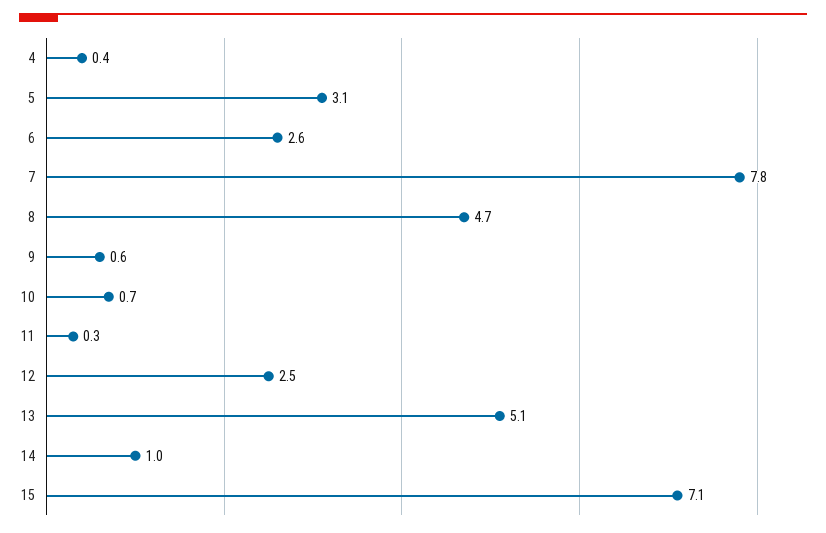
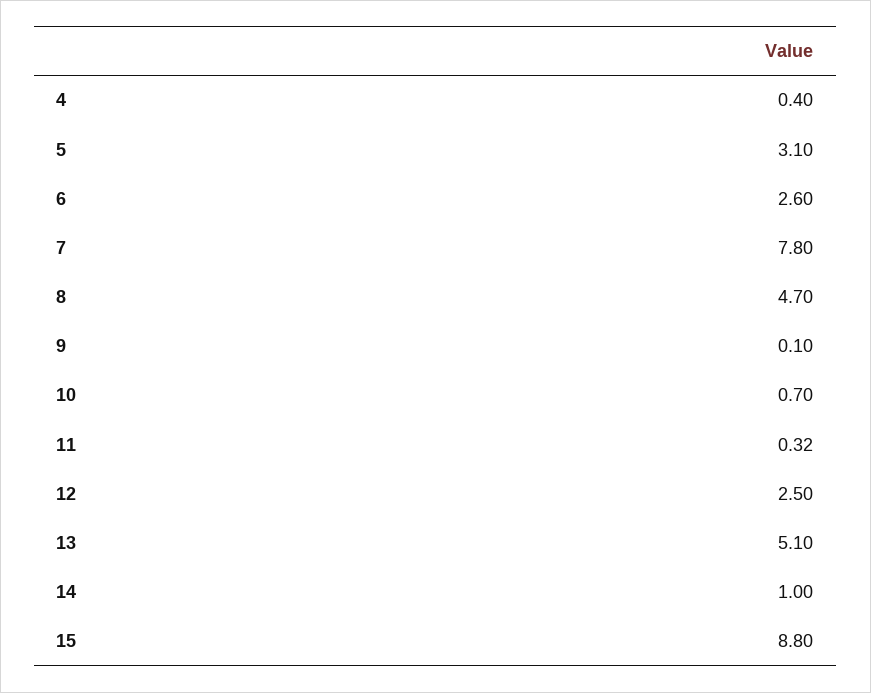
  {
    "4": 0.4,
    "5": 3.1,
    "6": 2.6,
    "7": 7.8,
    "8": 4.7,
-   "9": 0.6,
+   "9": 0.1,
    "10": 0.7,
    "11": 0.32,
    "12": 2.5,
    "13": 5.1,
    "14": 1,
-   "15": 7.1
+   "15": 8.8
  }

